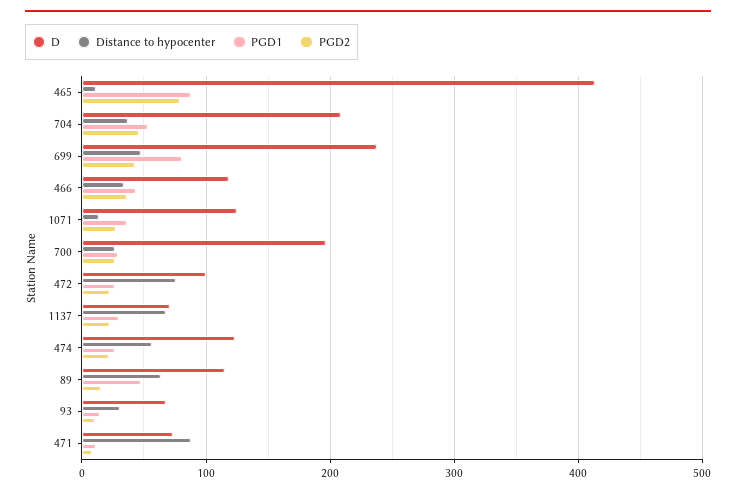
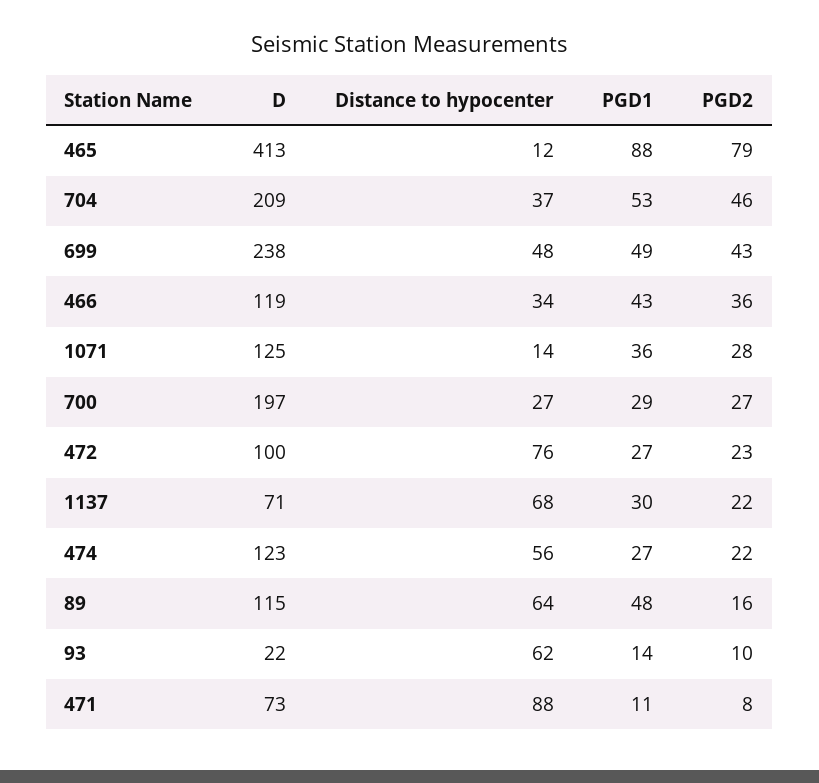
  {
    "D": {
      "465": 413,
      "704": 209,
      "699": 238,
      "466": 119,
      "1071": 125,
      "700": 197,
      "472": 100,
      "1137": 71,
      "474": 123,
      "89": 115,
-     "93": 70,
+     "93": 22,
      "471": 73
    },
    "Distance to hypocenter": {
      "465": 12,
      "704": 37,
      "699": 48,
      "466": 34,
      "1071": 14,
      "700": 27,
      "472": 76,
      "1137": 68,
      "474": 56,
      "89": 64,
-     "93": 30,
+     "93": 62,
      "471": 88
    },
    "PGD1": {
      "465": 88,
      "704": 53,
-     "699": 80,
+     "699": 49,
      "466": 43,
      "1071": 36,
      "700": 29,
      "472": 27,
      "1137": 30,
      "474": 27,
      "89": 48,
      "93": 14,
      "471": 11
    },
    "PGD2": {
      "465": 79,
      "704": 46,
      "699": 43,
      "466": 36,
      "1071": 28,
      "700": 27,
      "472": 23,
      "1137": 22,
      "474": 22,
      "89": 16,
      "93": 10,
      "471": 8
    }
  }

